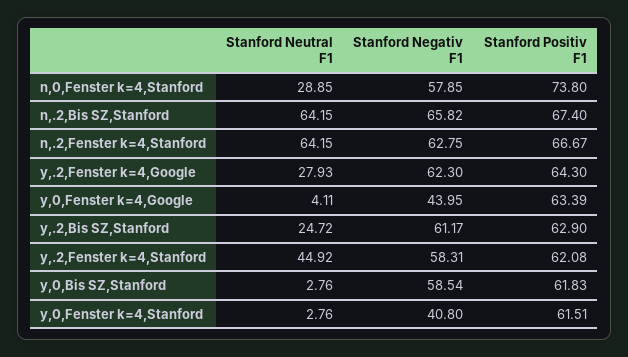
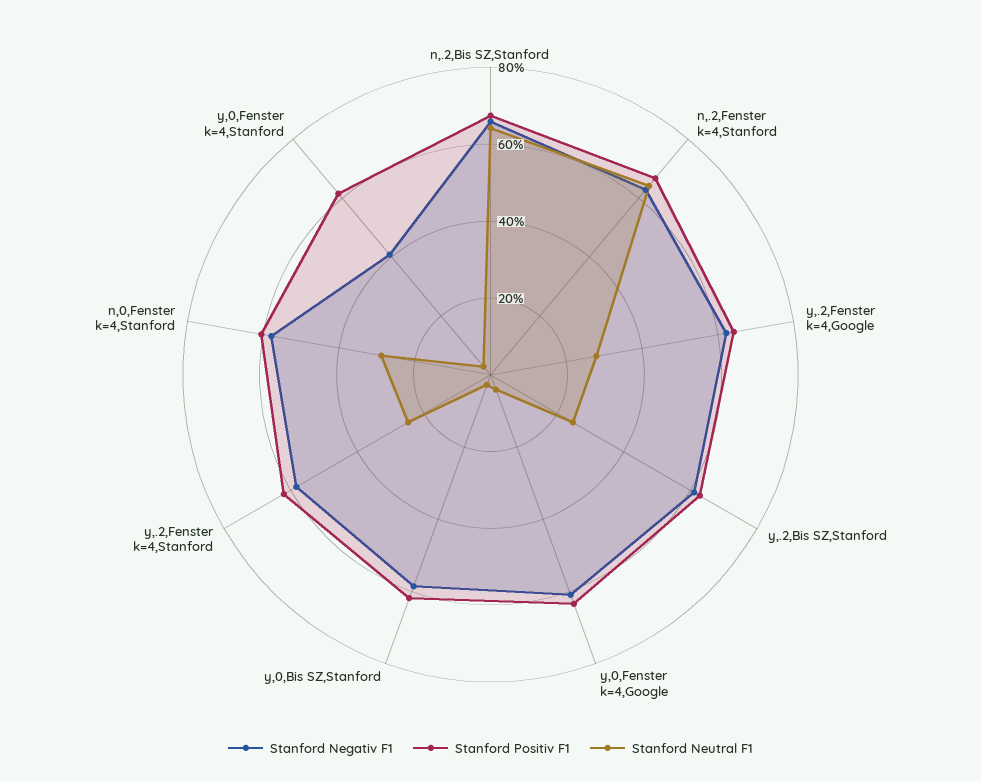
  {
    "Stanford Neutral F1": {
      "n,0,Fenster k=4,Stanford": 28.85,
      "n,.2,Bis SZ,Stanford": 64.15,
      "n,.2,Fenster k=4,Stanford": 64.15,
      "y,.2,Fenster k=4,Google": 27.93,
      "y,0,Fenster k=4,Google": 4.11,
      "y,.2,Bis SZ,Stanford": 24.72,
-     "y,.2,Fenster k=4,Stanford": 44.92,
+     "y,.2,Fenster k=4,Stanford": 25,
      "y,0,Bis SZ,Stanford": 2.76,
      "y,0,Fenster k=4,Stanford": 2.76
    },
    "Stanford Negativ F1": {
      "n,0,Fenster k=4,Stanford": 57.85,
      "n,.2,Bis SZ,Stanford": 65.82,
      "n,.2,Fenster k=4,Stanford": 62.75,
      "y,.2,Fenster k=4,Google": 62.3,
-     "y,0,Fenster k=4,Google": 43.95,
+     "y,0,Fenster k=4,Google": 60,
      "y,.2,Bis SZ,Stanford": 61.17,
      "y,.2,Fenster k=4,Stanford": 58.31,
      "y,0,Bis SZ,Stanford": 58.54,
      "y,0,Fenster k=4,Stanford": 40.8
    },
    "Stanford Positiv F1": {
-     "n,0,Fenster k=4,Stanford": 73.8,
+     "n,0,Fenster k=4,Stanford": 60,
      "n,.2,Bis SZ,Stanford": 67.4,
      "n,.2,Fenster k=4,Stanford": 66.67,
      "y,.2,Fenster k=4,Google": 64.3,
      "y,0,Fenster k=4,Google": 63.39,
      "y,.2,Bis SZ,Stanford": 62.9,
      "y,.2,Fenster k=4,Stanford": 62.08,
      "y,0,Bis SZ,Stanford": 61.83,
      "y,0,Fenster k=4,Stanford": 61.51
    }
  }

